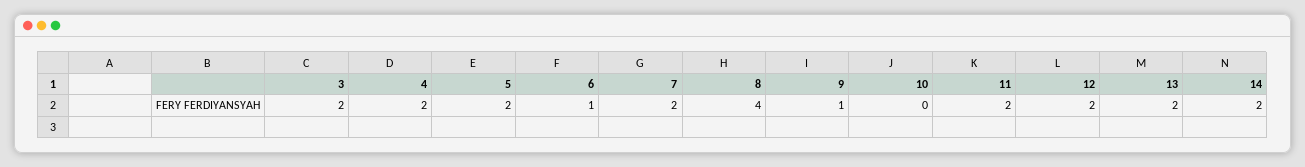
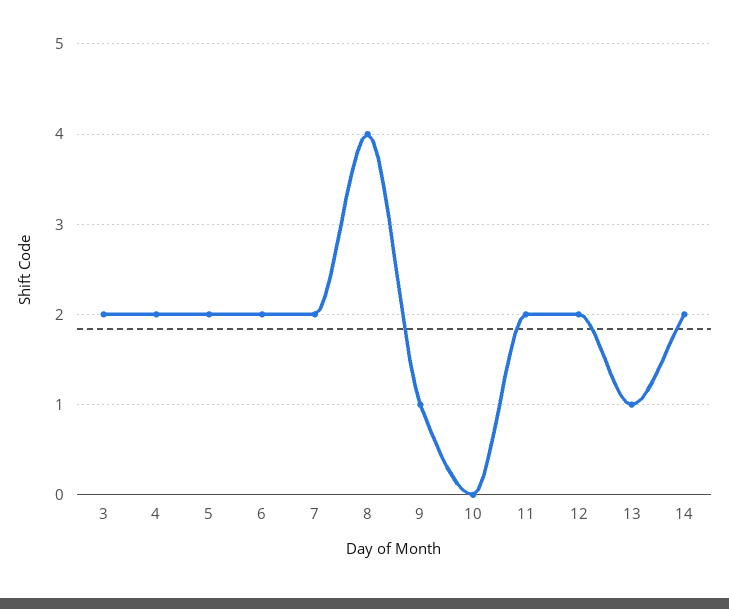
  {
    "3": 2,
    "4": 2,
    "5": 2,
-   "6": 1,
+   "6": 2,
    "7": 2,
    "8": 4,
    "9": 1,
    "10": 0,
    "11": 2,
    "12": 2,
-   "13": 2,
+   "13": 1,
    "14": 2
  }

